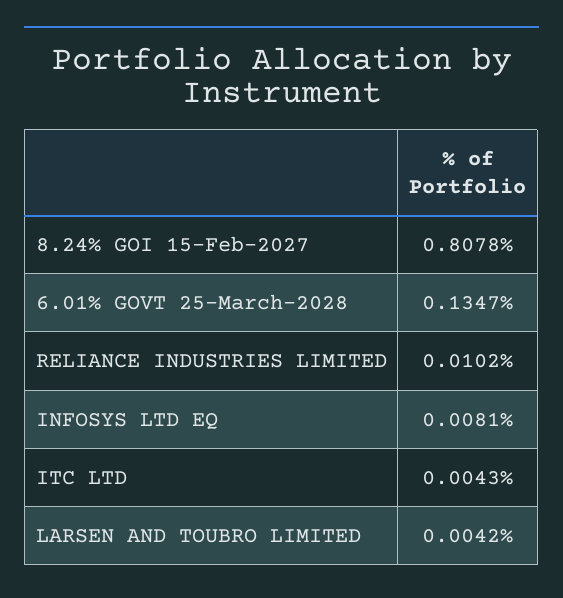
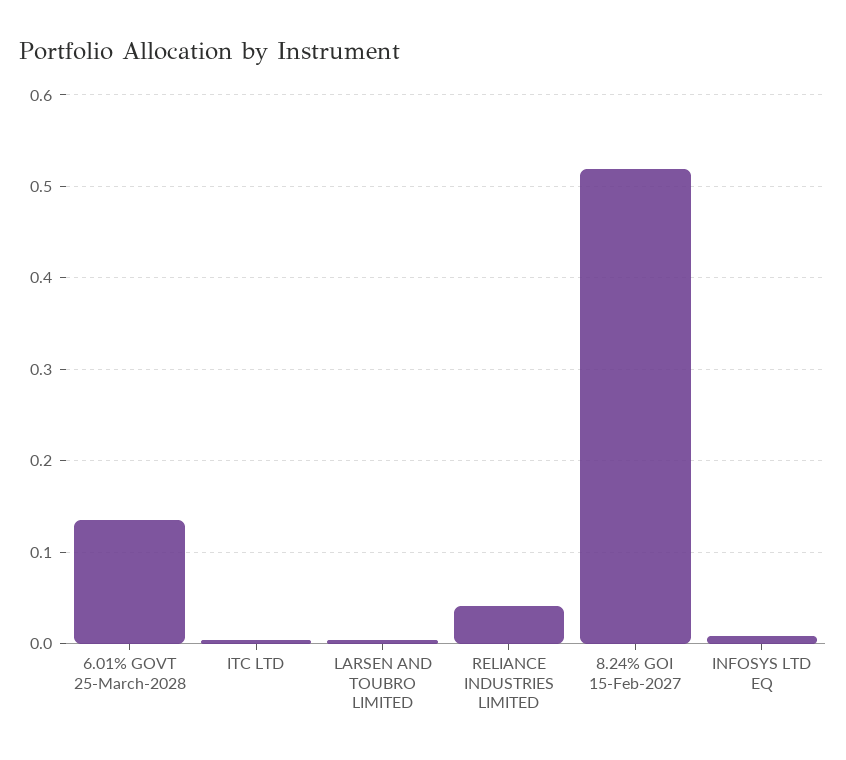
  {
-   "8.24% GOI 15-Feb-2027": 0.8078,
+   "8.24% GOI 15-Feb-2027": 0.52,
    "6.01% GOVT 25-March-2028": 0.1347,
-   "RELIANCE INDUSTRIES LIMITED": 0.0102,
+   "RELIANCE INDUSTRIES LIMITED": 0.04,
    "INFOSYS LTD EQ": 0.0081,
    "ITC LTD": 0.0043,
    "LARSEN AND TOUBRO LIMITED": 0.0042
  }

